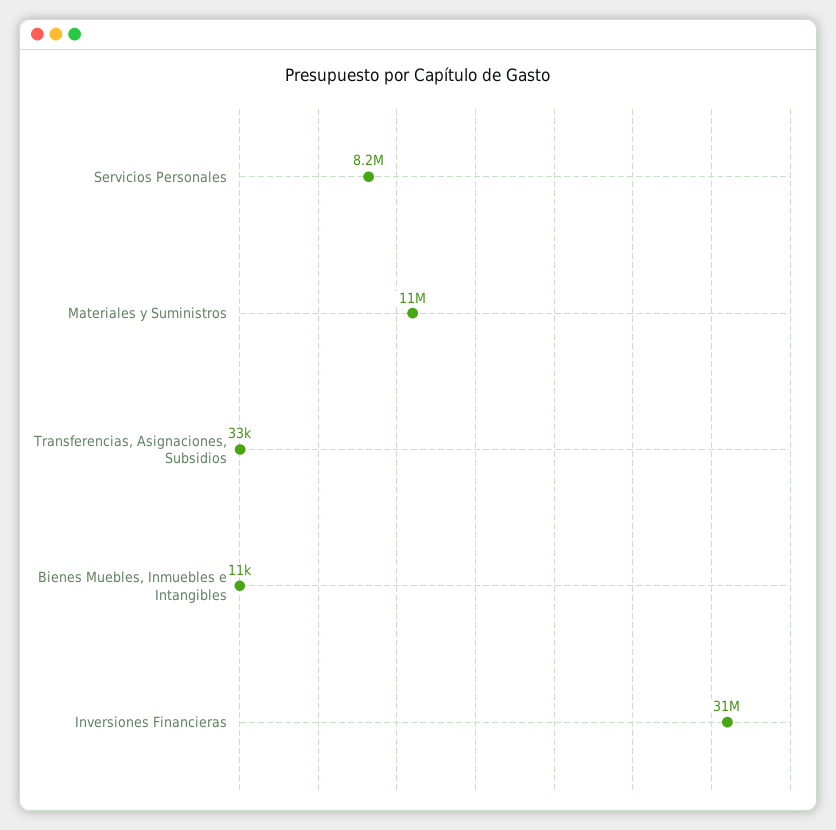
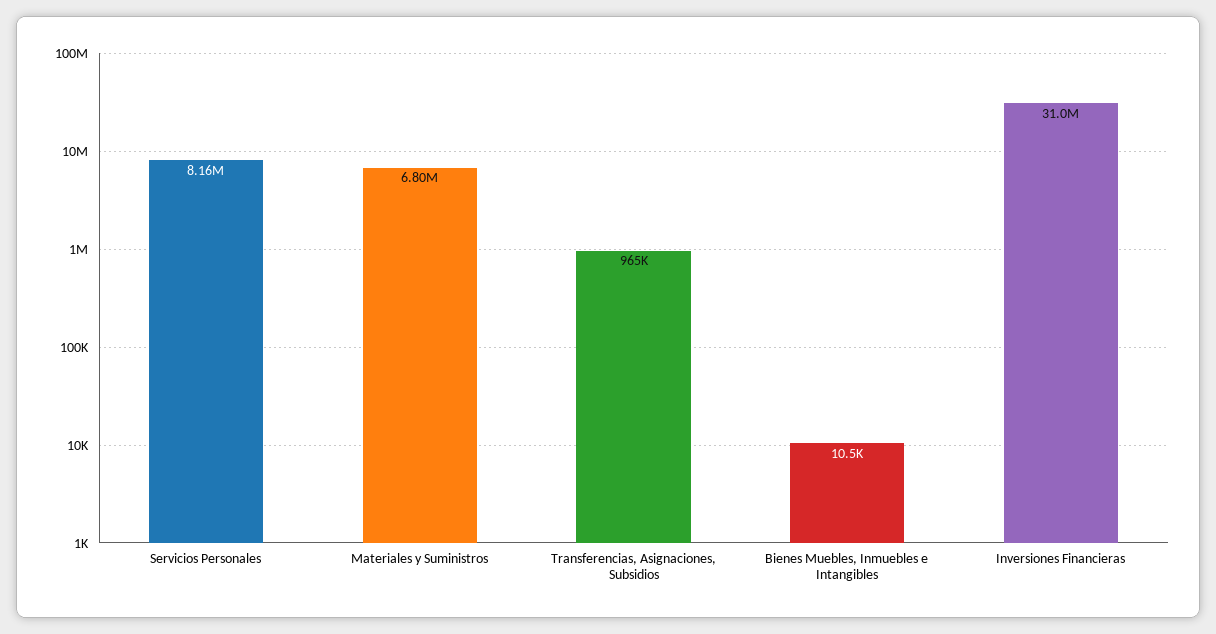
  {
    "Servicios Personales": 8160000,
-   "Materiales y Suministros": 11000000,
+   "Materiales y Suministros": 6800000,
-   "Transferencias, Asignaciones, Subsidios": 33000,
+   "Transferencias, Asignaciones, Subsidios": 965000,
    "Bienes Muebles, Inmuebles e Intangibles": 10500,
    "Inversiones Financieras": 31000000
  }

